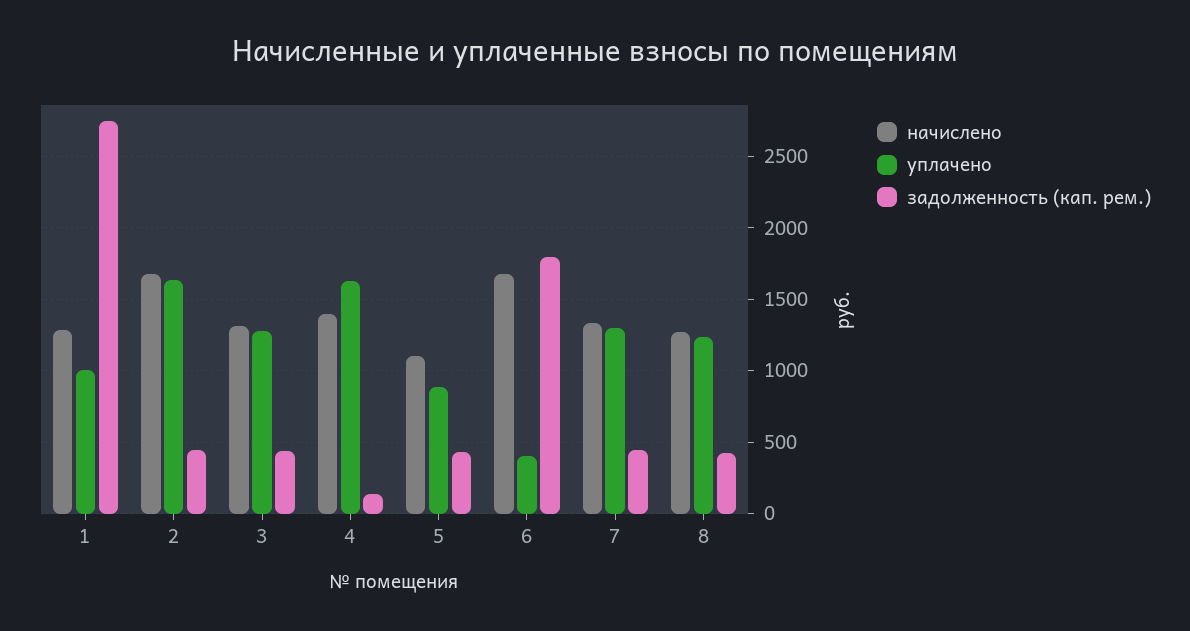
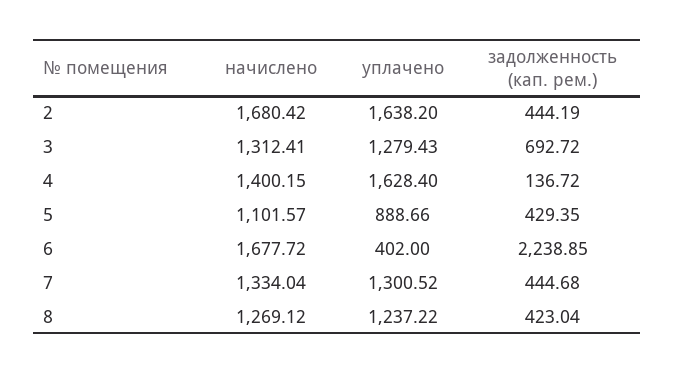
  {
    "начислено": {
-     "1": 1300,
      "2": 1680.42,
      "3": 1312.41,
      "4": 1400.15,
      "5": 1101.57,
      "6": 1677.72,
      "7": 1334.04,
      "8": 1269.12
    },
    "уплачено": {
-     "1": 1000,
      "2": 1638.2,
      "3": 1279.43,
      "4": 1628.4,
      "5": 888.66,
      "6": 402,
      "7": 1300.52,
      "8": 1237.22
    },
    "задолженность (кап. рем.)": {
-     "1": 2750,
      "2": 444.19,
-     "3": 450,
+     "3": 692.72,
      "4": 136.72,
      "5": 429.35,
-     "6": 1800,
+     "6": 2238.85,
      "7": 444.68,
      "8": 423.04
    }
  }

